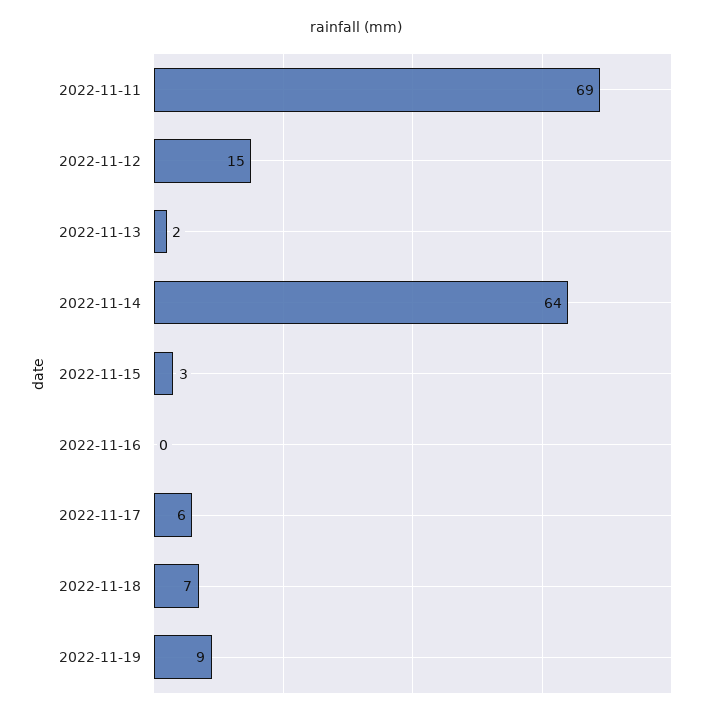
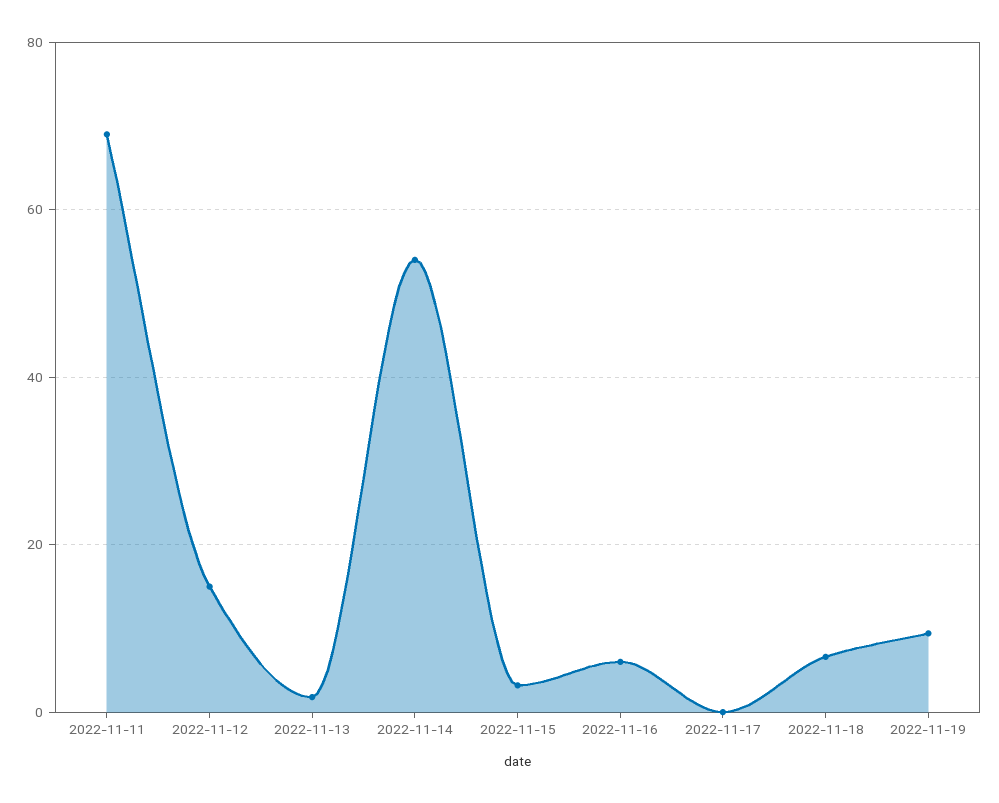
  {
    "2022-11-11": 69,
    "2022-11-12": 15,
    "2022-11-13": 2,
-   "2022-11-14": 64,
+   "2022-11-14": 54,
    "2022-11-15": 3,
-   "2022-11-16": 0,
+   "2022-11-16": 6,
-   "2022-11-17": 6,
+   "2022-11-17": 0,
    "2022-11-18": 7,
    "2022-11-19": 9
  }

